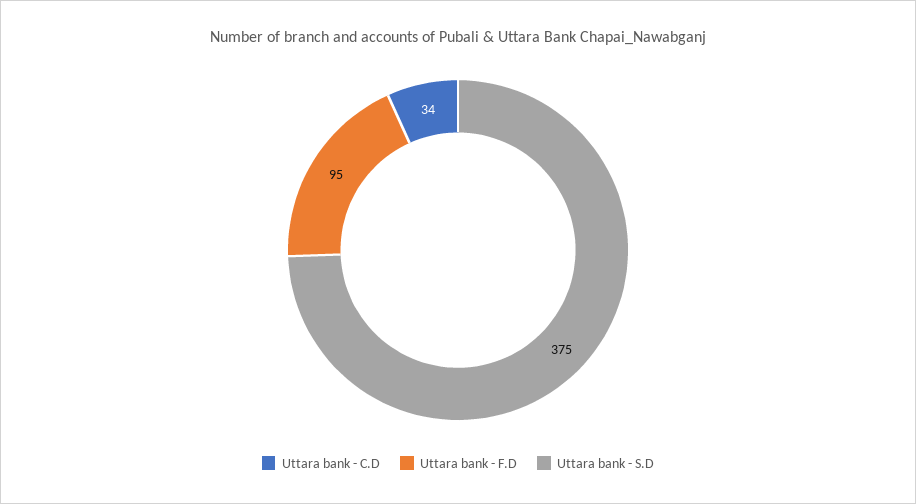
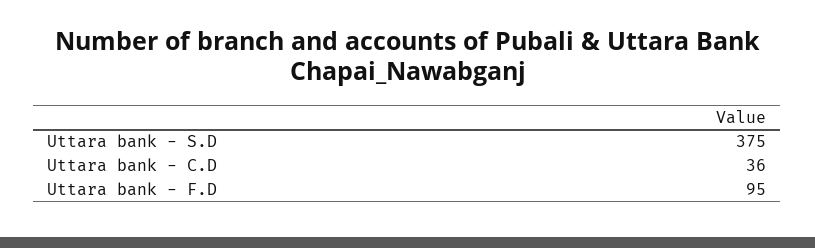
  {
-   "Uttara bank - C.D": 34,
+   "Uttara bank - C.D": 36,
    "Uttara bank - F.D": 95,
    "Uttara bank - S.D": 375
  }

